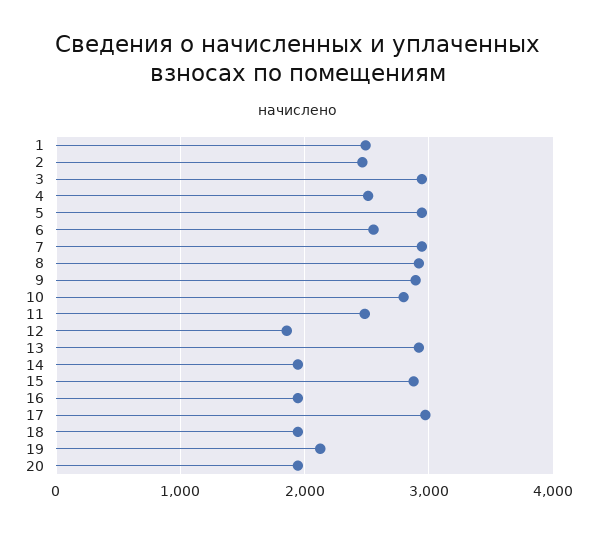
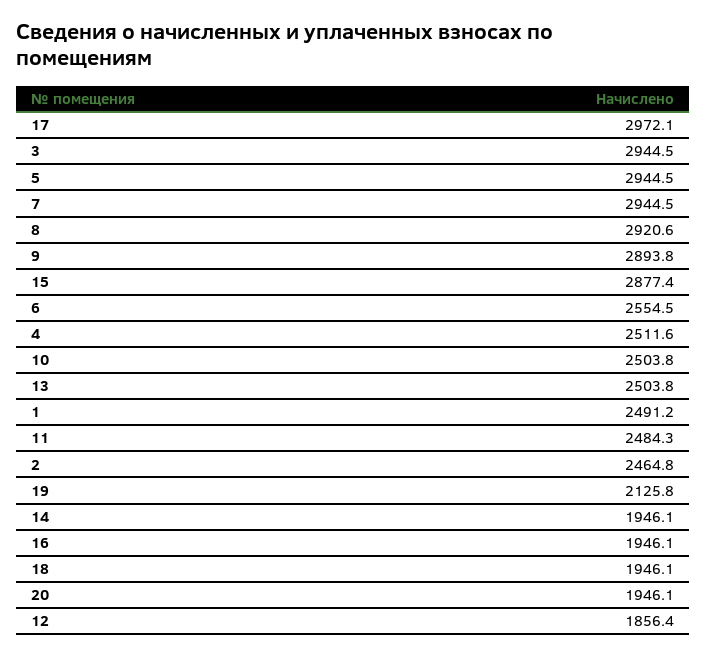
  {
    "1": 2491.2,
    "2": 2464.8,
    "3": 2944.5,
    "4": 2511.6,
    "5": 2944.5,
    "6": 2554.5,
    "7": 2944.5,
    "8": 2920.6,
    "9": 2893.8,
-   "10": 2800,
+   "10": 2503.8,
    "11": 2484.3,
    "12": 1856.4,
-   "13": 2900,
+   "13": 2503.8,
    "14": 1946.1,
    "15": 2877.4,
    "16": 1946.1,
    "17": 2972.1,
    "18": 1946.1,
    "19": 2125.8,
    "20": 1946.1
  }

